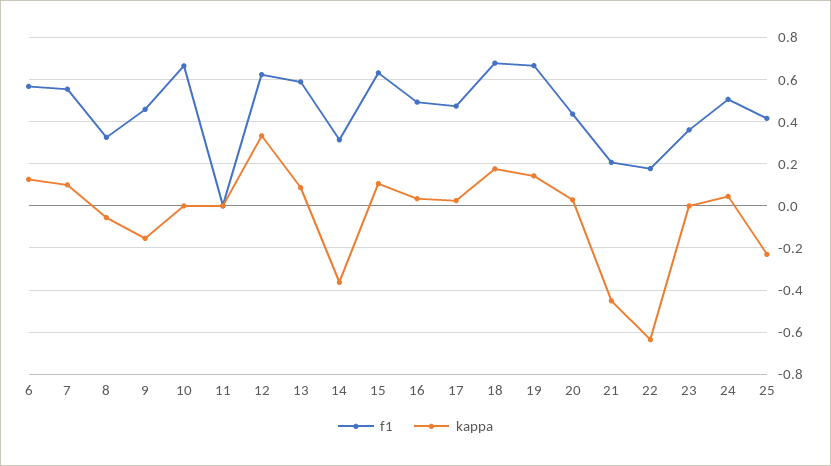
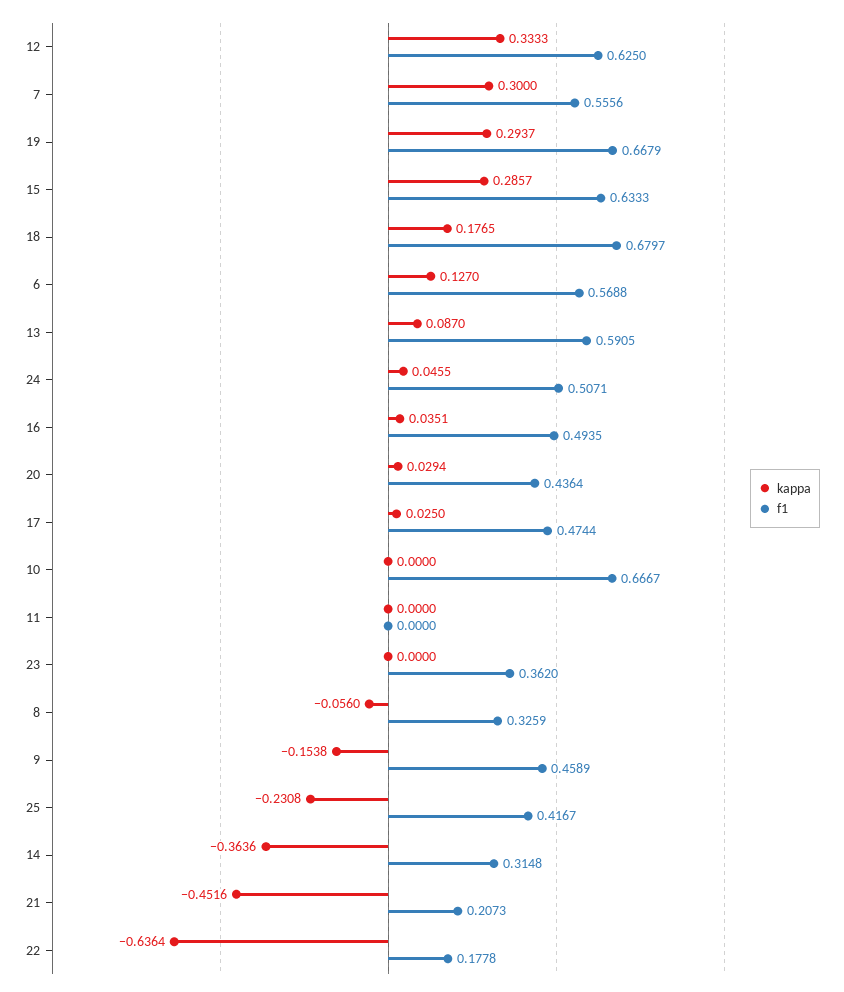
  {
    "f1": {
      "6": 0.5688,
      "7": 0.5556,
      "8": 0.3259,
      "9": 0.4589,
      "10": 0.6667,
      "11": 0,
      "12": 0.625,
      "13": 0.5905,
      "14": 0.3148,
      "15": 0.6333,
      "16": 0.4935,
      "17": 0.4744,
      "18": 0.6797,
      "19": 0.6679,
      "20": 0.4364,
      "21": 0.2073,
      "22": 0.1778,
      "23": 0.362,
      "24": 0.5071,
      "25": 0.4167
    },
    "kappa": {
      "6": 0.127,
-     "7": 0.1,
+     "7": 0.3,
      "8": -0.056,
      "9": -0.1538,
      "10": 0,
      "11": 0,
      "12": 0.3333,
      "13": 0.087,
      "14": -0.3636,
-     "15": 0.1,
+     "15": 0.2857,
      "16": 0.0351,
      "17": 0.025,
      "18": 0.1765,
-     "19": 0.15,
+     "19": 0.2937,
      "20": 0.0294,
      "21": -0.4516,
      "22": -0.6364,
      "23": 0,
      "24": 0.0455,
      "25": -0.2308
    }
  }

